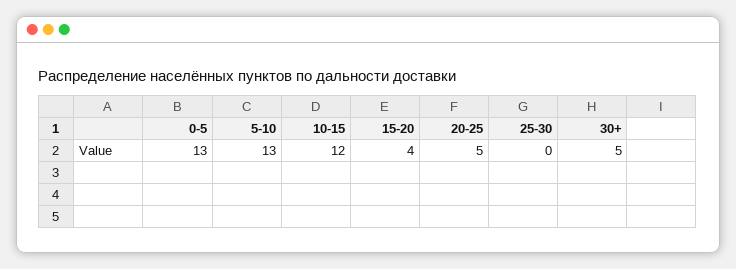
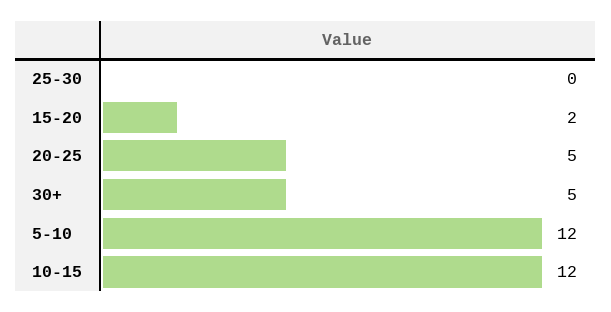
  {
-   "0-5": 13,
-   "5-10": 13,
+   "5-10": 12,
    "10-15": 12,
-   "15-20": 4,
+   "15-20": 2,
    "20-25": 5,
    "25-30": 0,
    "30+": 5
  }

